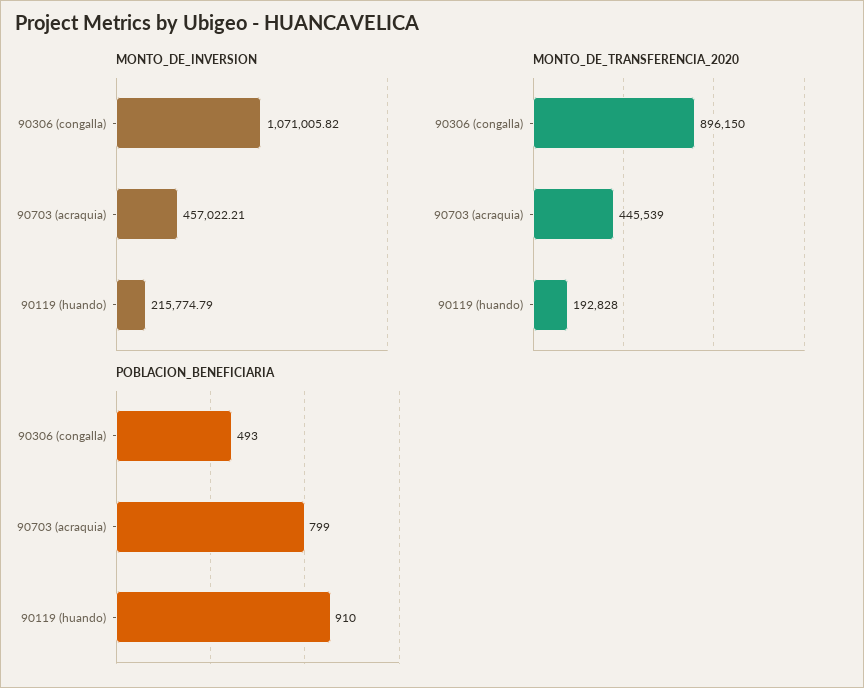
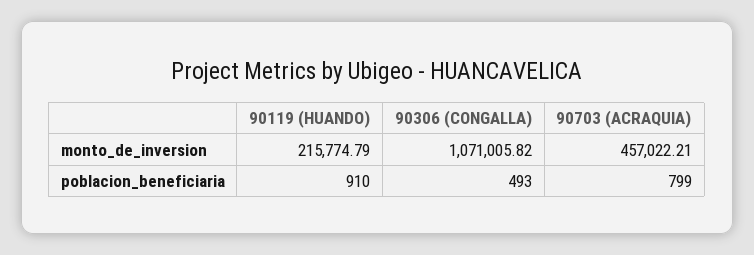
  {
    "MONTO_DE_INVERSION": {
      "90306 (congalla)": 1071005.82,
      "90703 (acraquia)": 457022.21,
      "90119 (huando)": 215774.79
    },
-   "MONTO_DE_TRANSFERENCIA_2020": {
-     "90306 (congalla)": 896150,
-     "90703 (acraquia)": 445539,
-     "90119 (huando)": 192828
-   },
    "POBLACION_BENEFICIARIA": {
      "90306 (congalla)": 493,
      "90703 (acraquia)": 799,
      "90119 (huando)": 910
    }
  }

